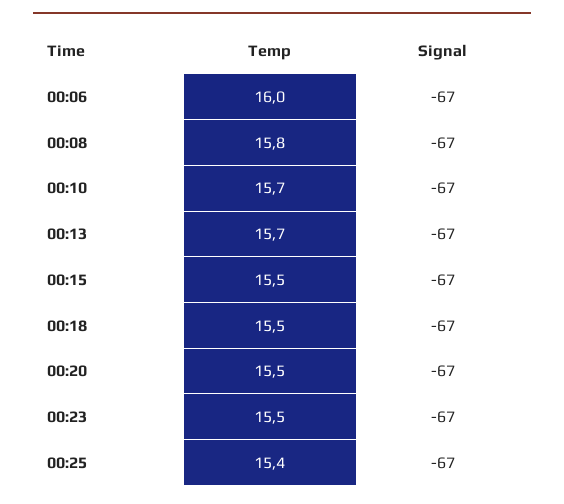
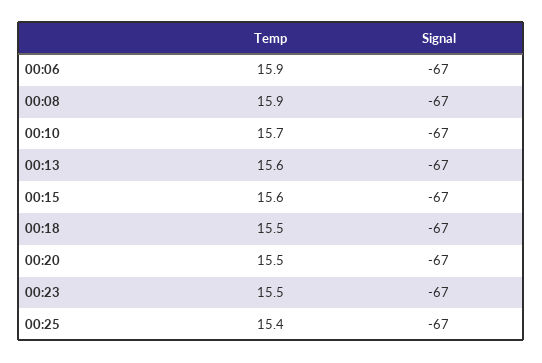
  {
    "Temp": {
-     "00:06": 16,
+     "00:06": 15.9,
-     "00:08": 15.8,
+     "00:08": 15.9,
      "00:10": 15.7,
-     "00:13": 15.7,
+     "00:13": 15.6,
-     "00:15": 15.5,
+     "00:15": 15.6,
      "00:18": 15.5,
      "00:20": 15.5,
      "00:23": 15.5,
      "00:25": 15.4
    },
    "Signal": {
      "00:06": -67,
      "00:08": -67,
      "00:10": -67,
      "00:13": -67,
      "00:15": -67,
      "00:18": -67,
      "00:20": -67,
      "00:23": -67,
      "00:25": -67
    }
  }

